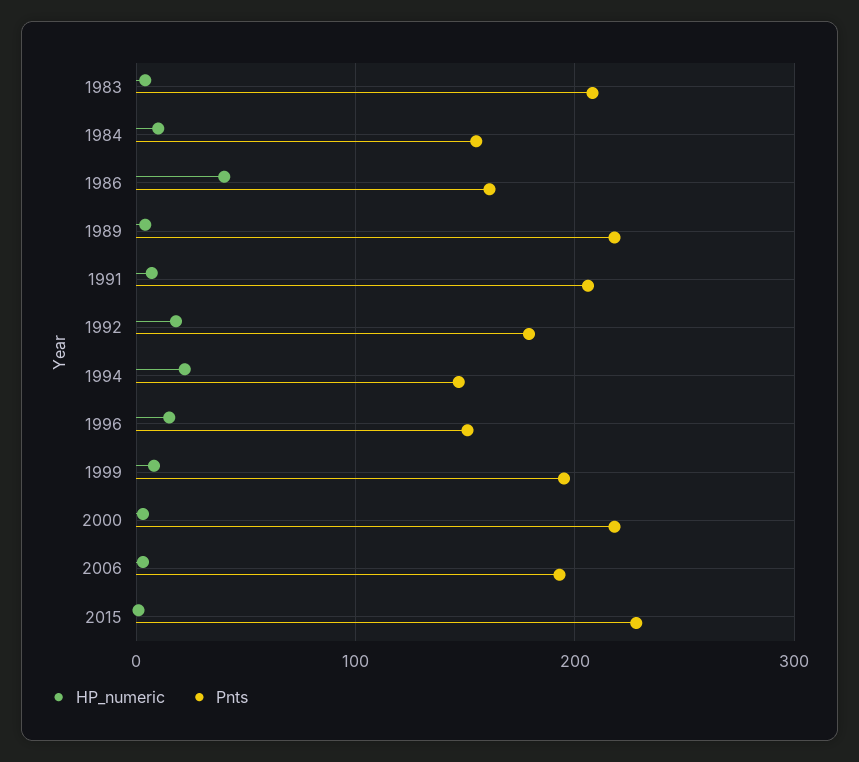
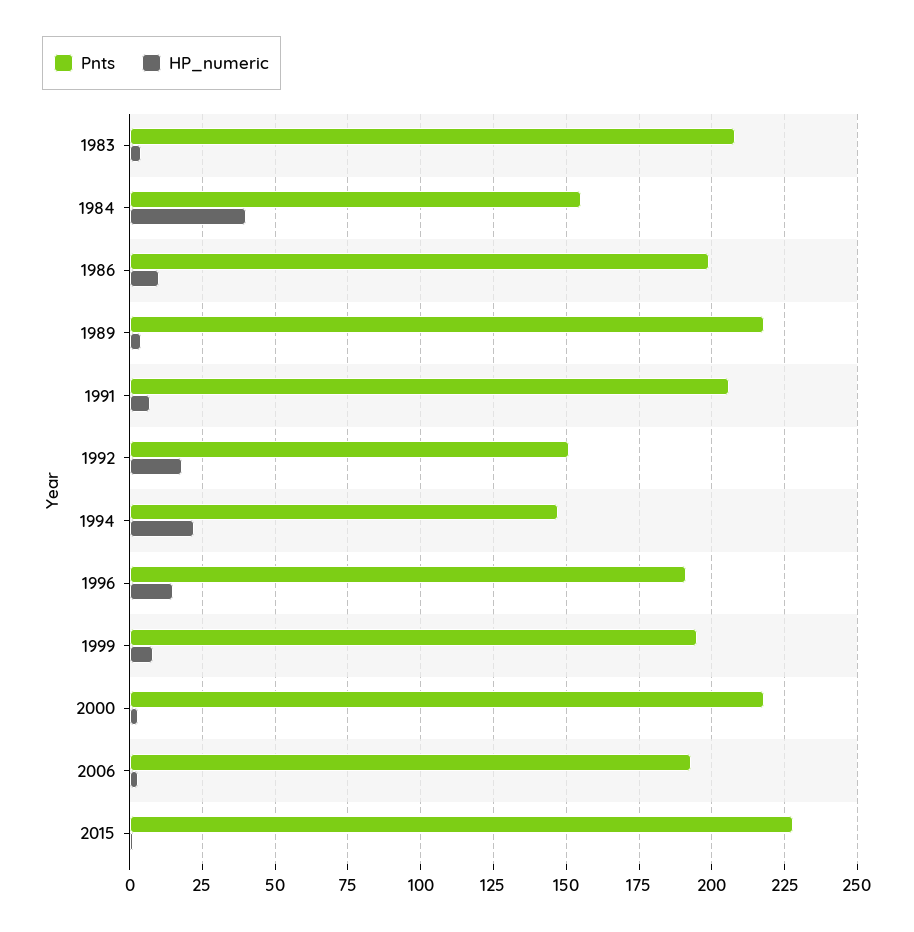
  {
    "HP_numeric": {
      "1983": 5,
-     "1984": 10,
+     "1984": 40,
-     "1986": 40,
+     "1986": 10,
      "1989": 5,
      "1991": 5,
      "1992": 20,
      "1994": 20,
      "1996": 15,
      "1999": 10,
      "2000": 5,
      "2006": 5,
      "2015": 0
    },
    "Pnts": {
      "1983": 210,
      "1984": 155,
-     "1986": 160,
+     "1986": 200,
      "1989": 220,
      "1991": 205,
-     "1992": 180,
+     "1992": 150,
      "1994": 145,
-     "1996": 150,
+     "1996": 190,
      "1999": 195,
      "2000": 220,
      "2006": 195,
      "2015": 230
    }
  }

